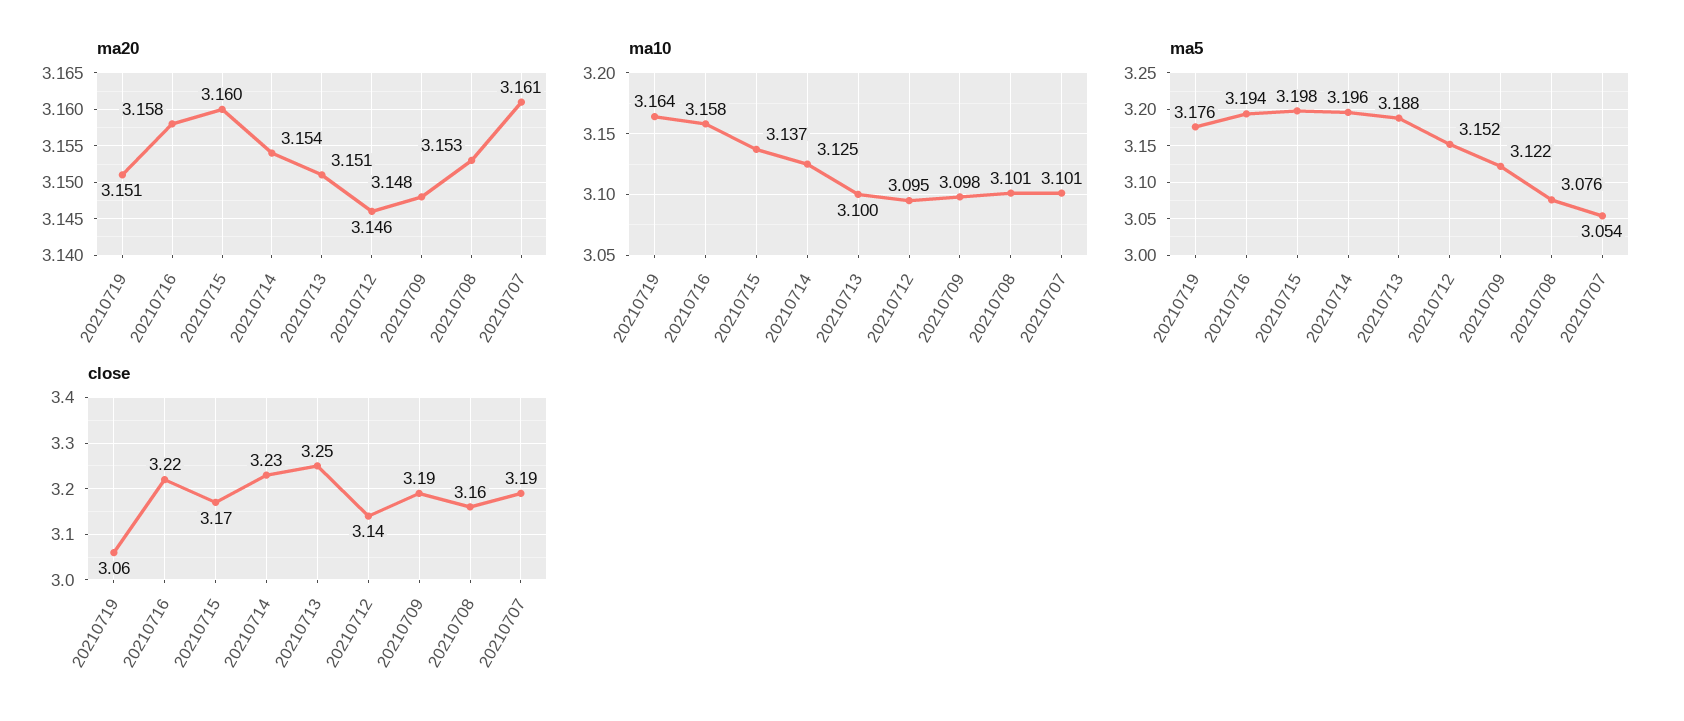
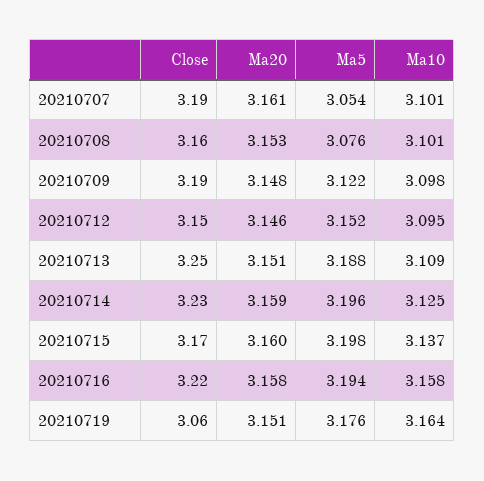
  {
    "ma20": {
      "20210719": 3.151,
      "20210716": 3.158,
      "20210715": 3.16,
-     "20210714": 3.154,
+     "20210714": 3.159,
      "20210713": 3.151,
      "20210712": 3.146,
      "20210709": 3.148,
      "20210708": 3.153,
      "20210707": 3.161
    },
    "ma10": {
      "20210719": 3.164,
      "20210716": 3.158,
      "20210715": 3.137,
      "20210714": 3.125,
-     "20210713": 3.1,
+     "20210713": 3.109,
      "20210712": 3.095,
      "20210709": 3.098,
      "20210708": 3.101,
      "20210707": 3.101
    },
    "ma5": {
      "20210719": 3.176,
      "20210716": 3.194,
      "20210715": 3.198,
      "20210714": 3.196,
      "20210713": 3.188,
      "20210712": 3.152,
      "20210709": 3.122,
      "20210708": 3.076,
      "20210707": 3.054
    },
    "close": {
      "20210719": 3.06,
      "20210716": 3.22,
      "20210715": 3.17,
      "20210714": 3.23,
      "20210713": 3.25,
-     "20210712": 3.14,
+     "20210712": 3.15,
      "20210709": 3.19,
      "20210708": 3.16,
      "20210707": 3.19
    }
  }

